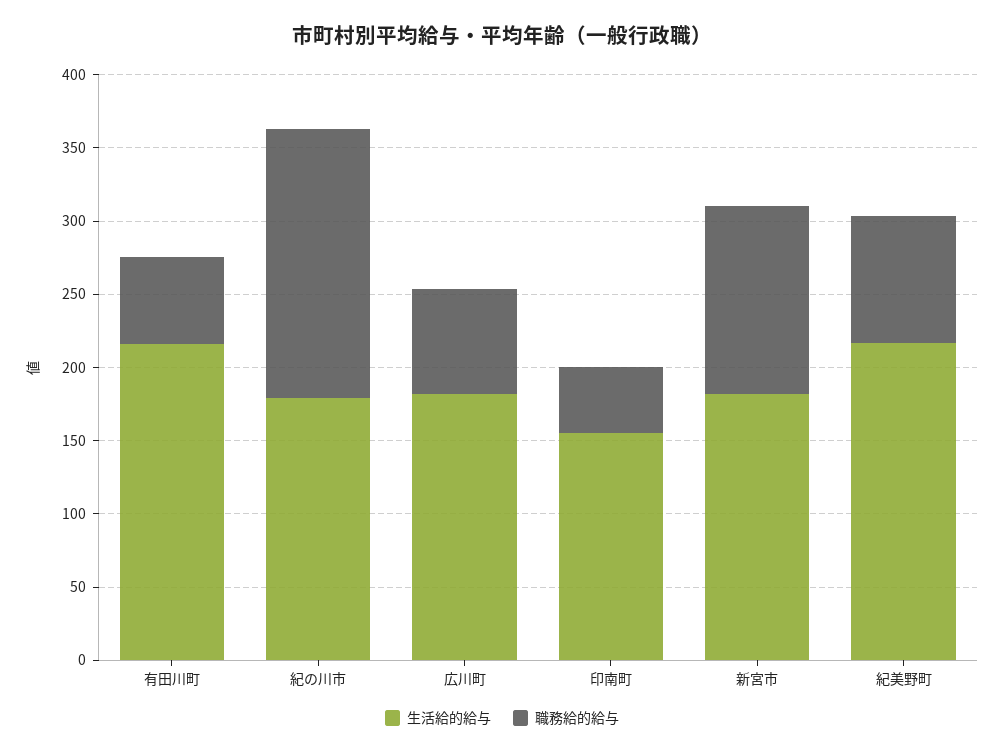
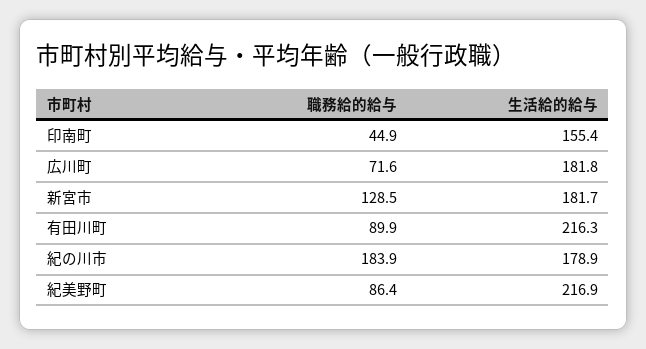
  {
    "生活給的給与": {
      "有田川町": 216.3,
      "紀の川市": 178.9,
      "広川町": 181.8,
      "印南町": 155.4,
      "新宮市": 181.7,
      "紀美野町": 216.9
    },
    "職務給的給与": {
-     "有田川町": 60,
+     "有田川町": 89.9,
      "紀の川市": 183.9,
      "広川町": 71.6,
      "印南町": 44.9,
      "新宮市": 128.5,
      "紀美野町": 86.4
    }
  }

